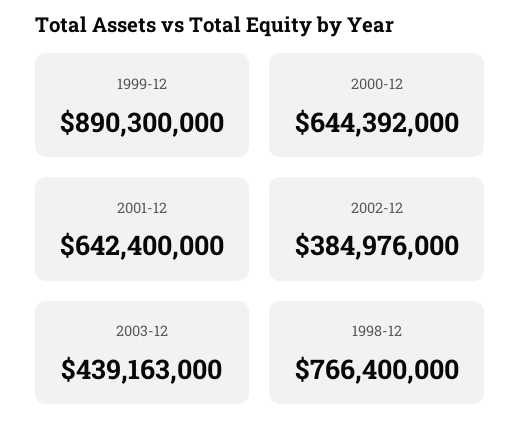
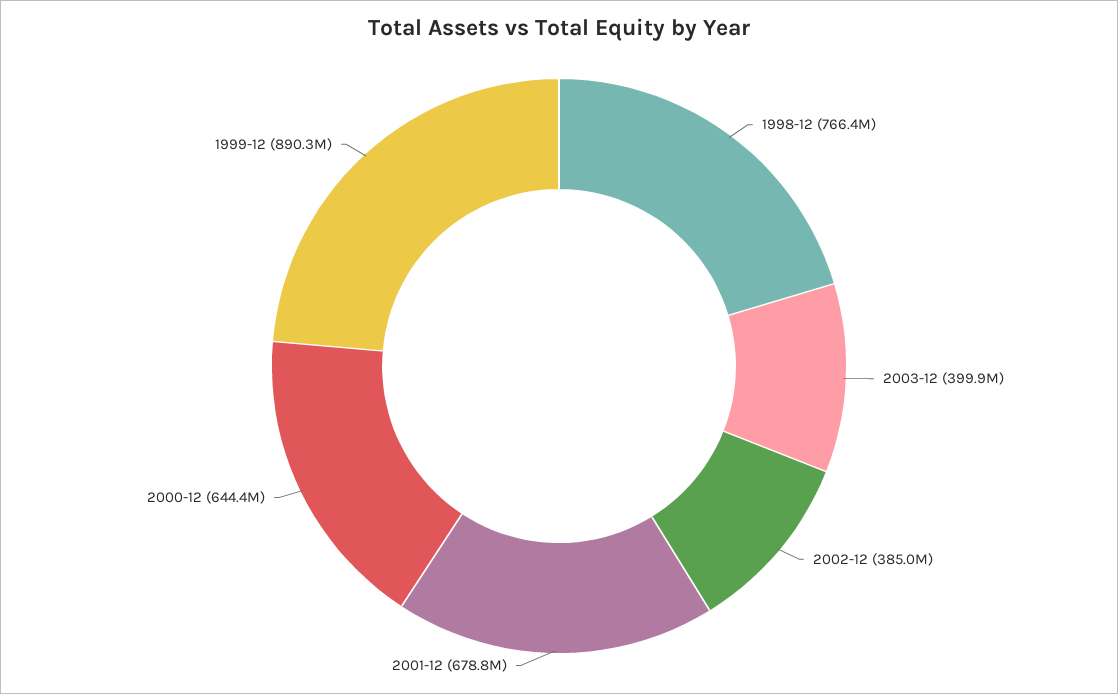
  {
    "1999-12": 890300000,
    "2000-12": 644392000,
-   "2001-12": 642400000,
+   "2001-12": 678800000,
    "2002-12": 384976000,
-   "2003-12": 439163000,
+   "2003-12": 399900000,
    "1998-12": 766400000
  }

